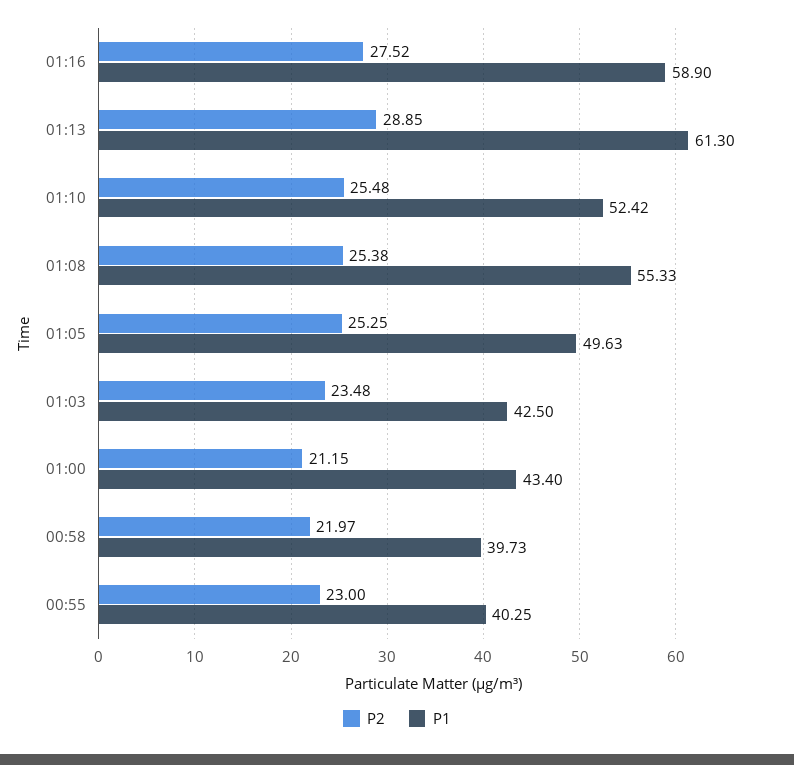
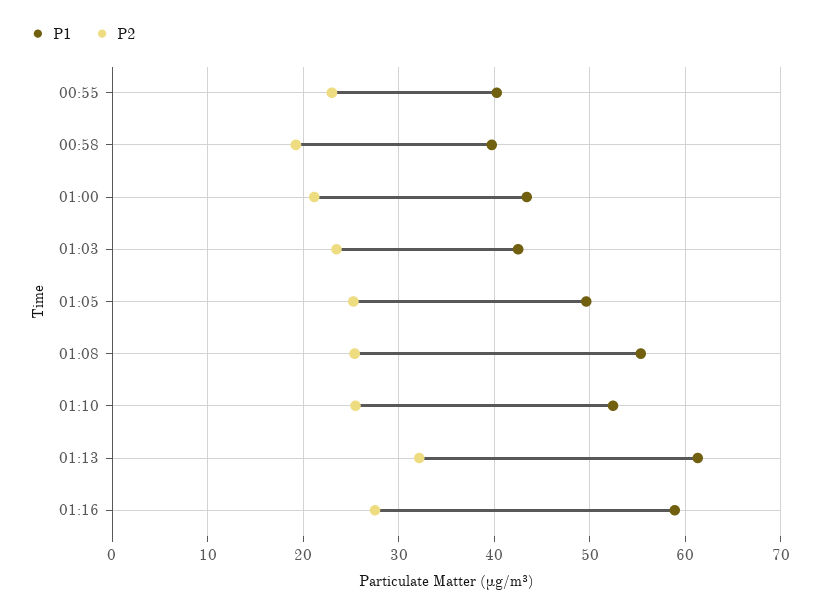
  {
    "P2": {
      "01:16": 27.52,
-     "01:13": 28.85,
+     "01:13": 32,
      "01:10": 25.48,
      "01:08": 25.38,
      "01:05": 25.25,
      "01:03": 23.48,
      "01:00": 21.15,
-     "00:58": 21.97,
+     "00:58": 19,
      "00:55": 23
    },
    "P1": {
      "01:16": 58.9,
      "01:13": 61.3,
      "01:10": 52.42,
      "01:08": 55.33,
      "01:05": 49.63,
      "01:03": 42.5,
      "01:00": 43.4,
      "00:58": 39.73,
      "00:55": 40.25
    }
  }

